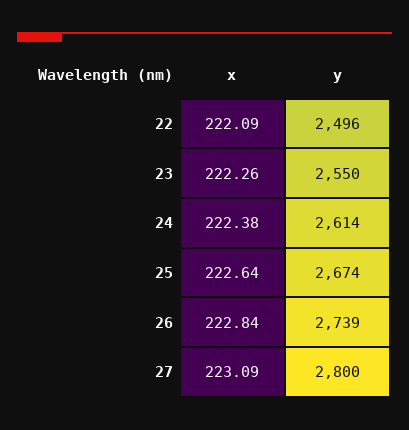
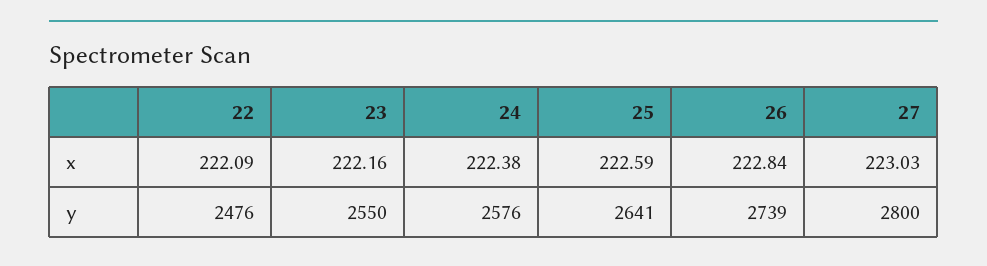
  {
    "x": {
      "22": 222.09,
-     "23": 222.26,
+     "23": 222.16,
      "24": 222.38,
-     "25": 222.64,
+     "25": 222.59,
      "26": 222.84,
-     "27": 223.09
+     "27": 223.03
    },
    "y": {
-     "22": 2496,
+     "22": 2476,
      "23": 2550,
-     "24": 2614,
+     "24": 2576,
-     "25": 2674,
+     "25": 2641,
      "26": 2739,
      "27": 2800
    }
  }

